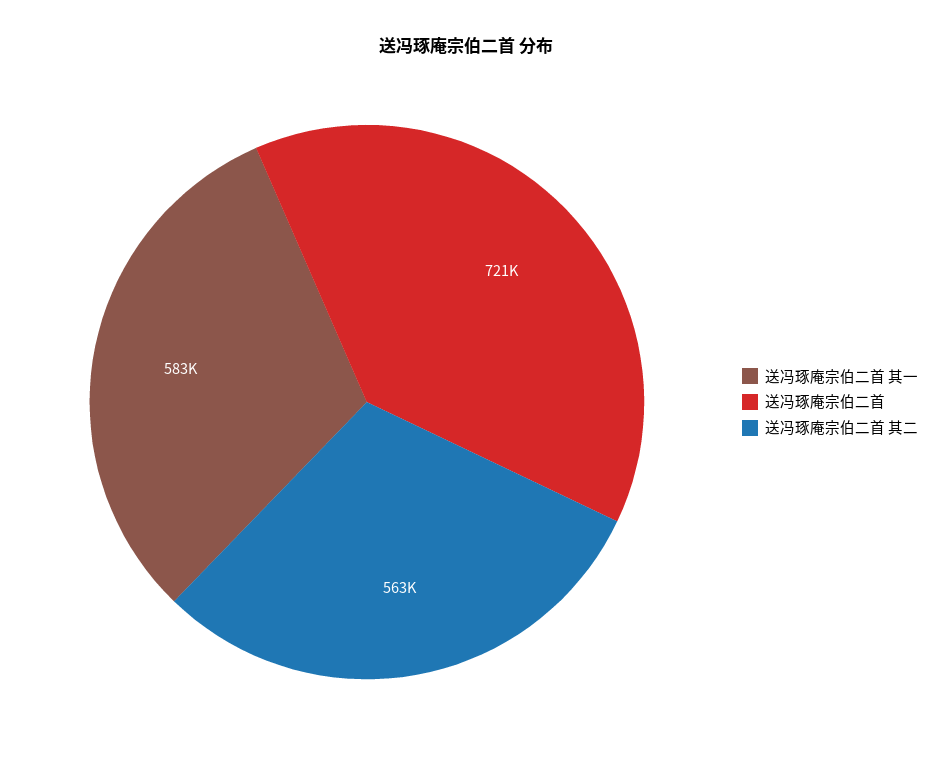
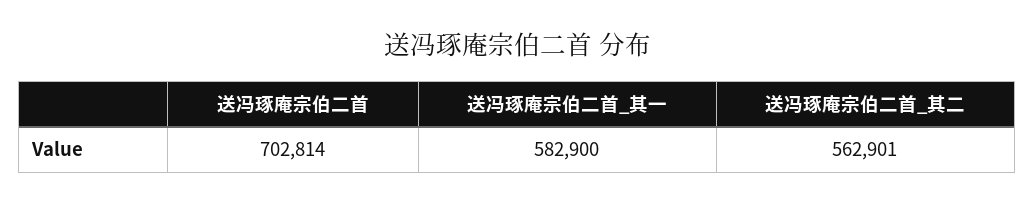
  {
    "送冯琢庵宗伯二首 其一": 582900,
-   "送冯琢庵宗伯二首": 721000,
+   "送冯琢庵宗伯二首": 702814,
    "送冯琢庵宗伯二首 其二": 562901
  }

